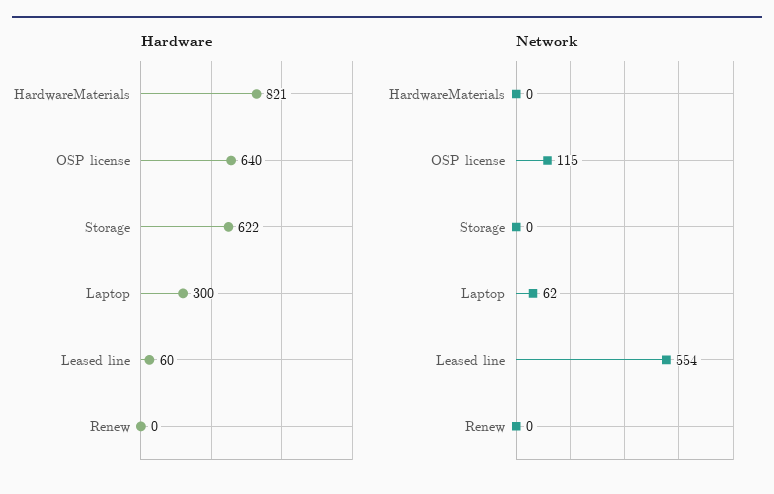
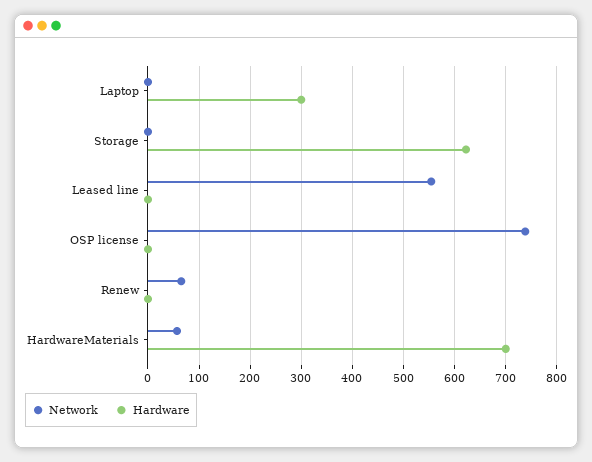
  {
    "Hardware": {
-     "HardwareMaterials": 821,
+     "HardwareMaterials": 700,
-     "OSP license": 640,
+     "OSP license": 0,
      "Storage": 622,
      "Laptop": 300,
-     "Leased line": 60,
+     "Leased line": 0,
      "Renew": 0
    },
    "Network": {
-     "HardwareMaterials": 0,
+     "HardwareMaterials": 60,
-     "OSP license": 115,
+     "OSP license": 740,
      "Storage": 0,
-     "Laptop": 62,
+     "Laptop": 0,
      "Leased line": 554,
-     "Renew": 0
+     "Renew": 60
    }
  }

